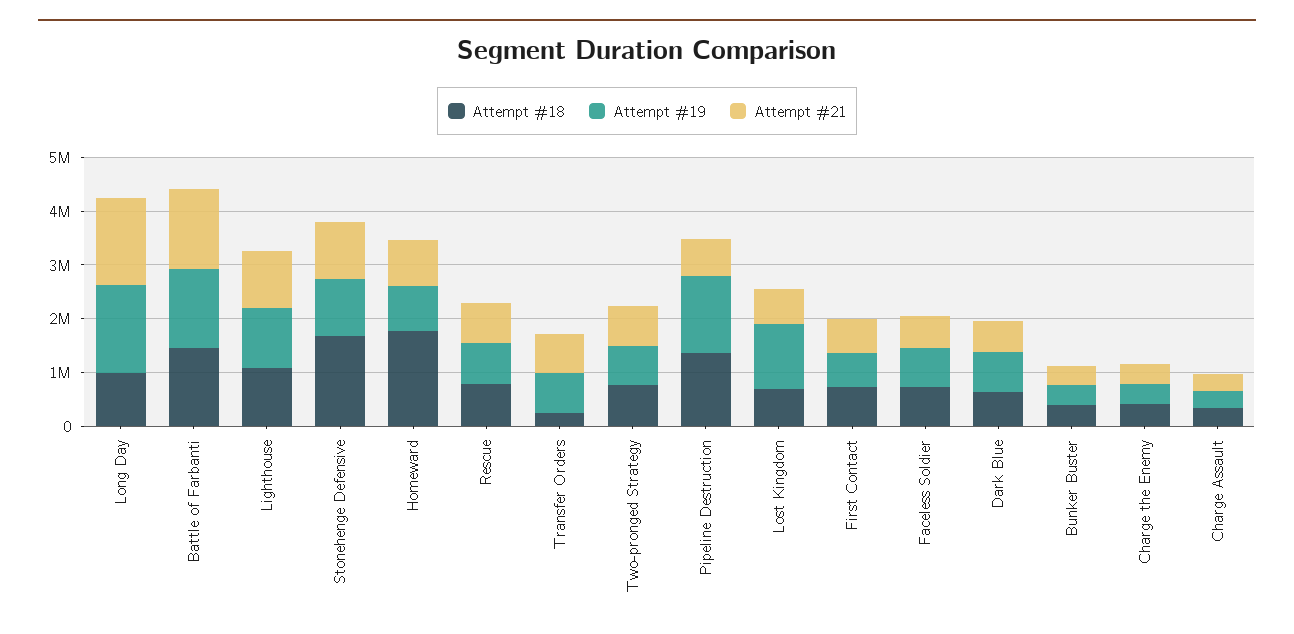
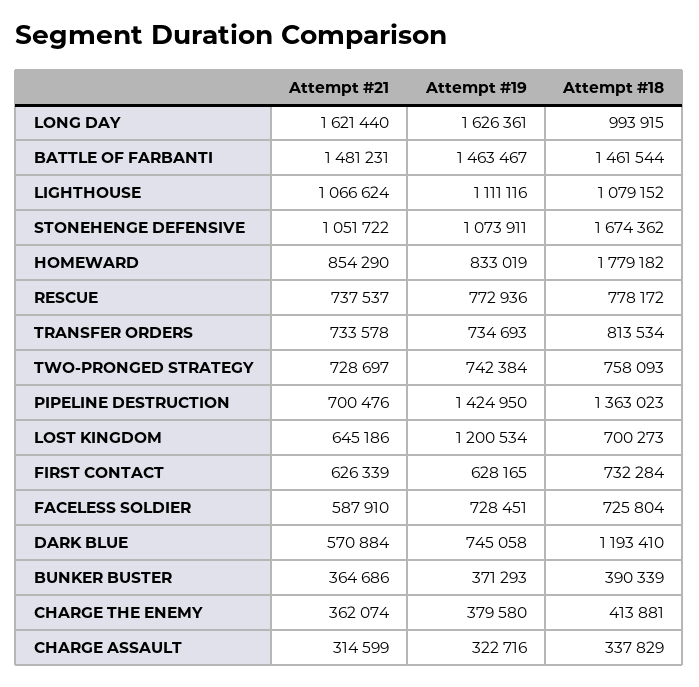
  {
    "Attempt #18": {
      "Long Day": 993915,
      "Battle of Farbanti": 1461544,
      "Lighthouse": 1079152,
      "Stonehenge Defensive": 1674362,
      "Homeward": 1779182,
      "Rescue": 778172,
-     "Transfer Orders": 200000,
+     "Transfer Orders": 813534,
      "Two-pronged Strategy": 758093,
      "Pipeline Destruction": 1363023,
      "Lost Kingdom": 700273,
      "First Contact": 732284,
      "Faceless Soldier": 725804,
-     "Dark Blue": 600000,
+     "Dark Blue": 1193410,
      "Bunker Buster": 390339,
      "Charge the Enemy": 413881,
      "Charge Assault": 337829
    },
    "Attempt #19": {
      "Long Day": 1626361,
      "Battle of Farbanti": 1463467,
      "Lighthouse": 1111116,
      "Stonehenge Defensive": 1073911,
      "Homeward": 833019,
      "Rescue": 772936,
      "Transfer Orders": 734693,
      "Two-pronged Strategy": 742384,
      "Pipeline Destruction": 1424950,
      "Lost Kingdom": 1200534,
      "First Contact": 628165,
      "Faceless Soldier": 728451,
      "Dark Blue": 745058,
      "Bunker Buster": 371293,
      "Charge the Enemy": 379580,
      "Charge Assault": 322716
    },
    "Attempt #21": {
      "Long Day": 1621440,
      "Battle of Farbanti": 1481231,
      "Lighthouse": 1066624,
      "Stonehenge Defensive": 1051722,
      "Homeward": 854290,
      "Rescue": 737537,
      "Transfer Orders": 733578,
      "Two-pronged Strategy": 728697,
      "Pipeline Destruction": 700476,
      "Lost Kingdom": 645186,
      "First Contact": 626339,
      "Faceless Soldier": 587910,
      "Dark Blue": 570884,
      "Bunker Buster": 364686,
      "Charge the Enemy": 362074,
      "Charge Assault": 314599
    }
  }

